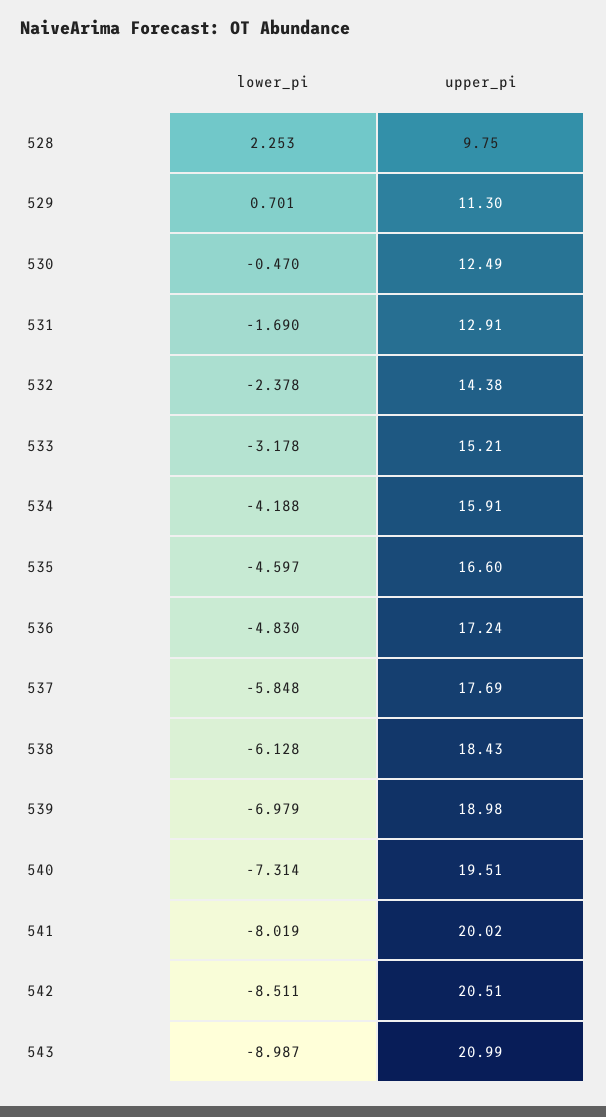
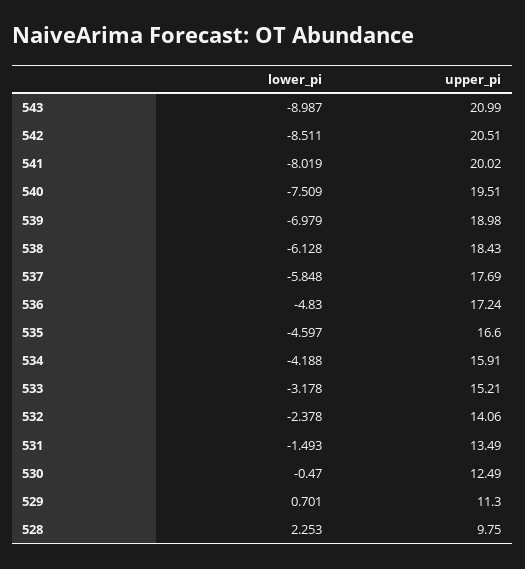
  {
    "lower_pi": {
      "528": 2.253,
      "529": 0.701,
      "530": -0.47,
-     "531": -1.69,
+     "531": -1.493,
      "532": -2.378,
      "533": -3.178,
      "534": -4.188,
      "535": -4.597,
      "536": -4.83,
      "537": -5.848,
      "538": -6.128,
      "539": -6.979,
-     "540": -7.314,
+     "540": -7.509,
      "541": -8.019,
      "542": -8.511,
      "543": -8.987
    },
    "upper_pi": {
      "528": 9.75,
      "529": 11.3,
      "530": 12.49,
-     "531": 12.91,
+     "531": 13.49,
-     "532": 14.38,
+     "532": 14.06,
      "533": 15.21,
      "534": 15.91,
      "535": 16.6,
      "536": 17.24,
      "537": 17.69,
      "538": 18.43,
      "539": 18.98,
      "540": 19.51,
      "541": 20.02,
      "542": 20.51,
      "543": 20.99
    }
  }

